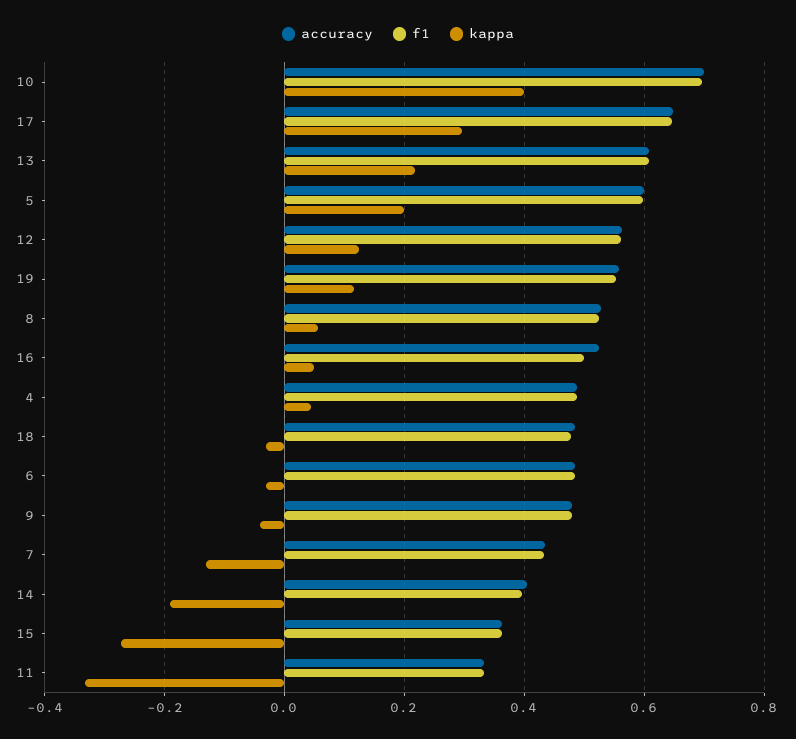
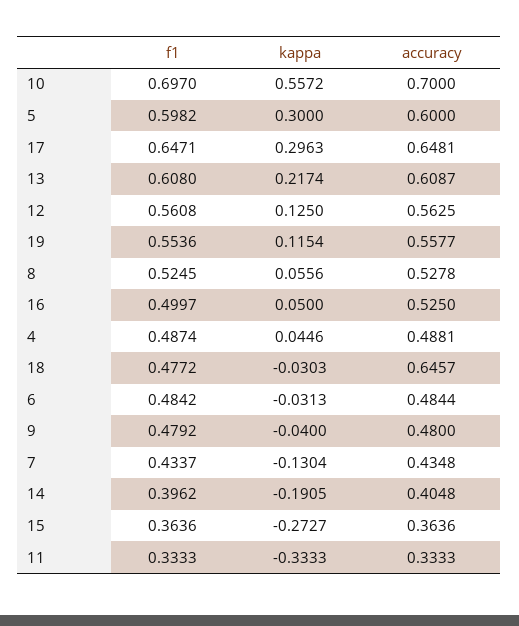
  {
    "accuracy": {
      "10": 0.7,
      "17": 0.6481,
      "13": 0.6087,
      "5": 0.6,
      "12": 0.5625,
      "19": 0.5577,
      "8": 0.5278,
      "16": 0.525,
      "4": 0.4881,
-     "18": 0.48,
+     "18": 0.6457,
      "6": 0.4844,
      "9": 0.48,
      "7": 0.4348,
      "14": 0.4048,
      "15": 0.3636,
      "11": 0.3333
    },
    "f1": {
      "10": 0.697,
      "17": 0.6471,
      "13": 0.608,
      "5": 0.5982,
      "12": 0.5608,
      "19": 0.5536,
      "8": 0.5245,
      "16": 0.4997,
      "4": 0.4874,
      "18": 0.4772,
      "6": 0.4842,
      "9": 0.4792,
      "7": 0.4337,
      "14": 0.3962,
      "15": 0.3636,
      "11": 0.3333
    },
    "kappa": {
-     "10": 0.4,
+     "10": 0.5572,
      "17": 0.2963,
      "13": 0.2174,
-     "5": 0.2,
+     "5": 0.3,
      "12": 0.125,
      "19": 0.1154,
      "8": 0.0556,
      "16": 0.05,
      "4": 0.0446,
      "18": -0.0303,
      "6": -0.0313,
      "9": -0.04,
      "7": -0.1304,
      "14": -0.1905,
      "15": -0.2727,
      "11": -0.3333
    }
  }

